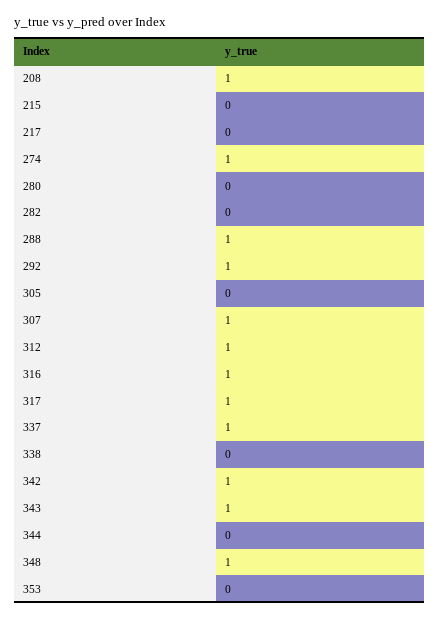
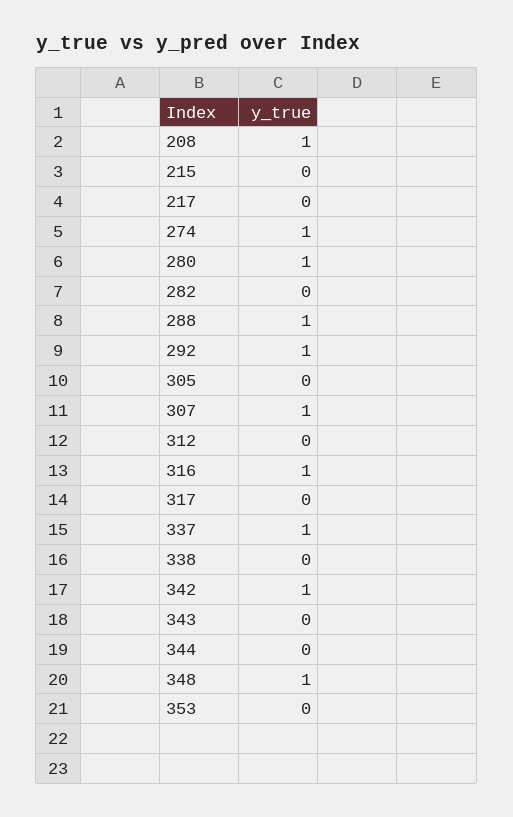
  {
    "208": 1,
    "215": 0,
    "217": 0,
    "274": 1,
-   "280": 0,
+   "280": 1,
    "282": 0,
    "288": 1,
    "292": 1,
    "305": 0,
    "307": 1,
-   "312": 1,
+   "312": 0,
    "316": 1,
-   "317": 1,
+   "317": 0,
    "337": 1,
    "338": 0,
    "342": 1,
-   "343": 1,
+   "343": 0,
    "344": 0,
    "348": 1,
    "353": 0
  }

